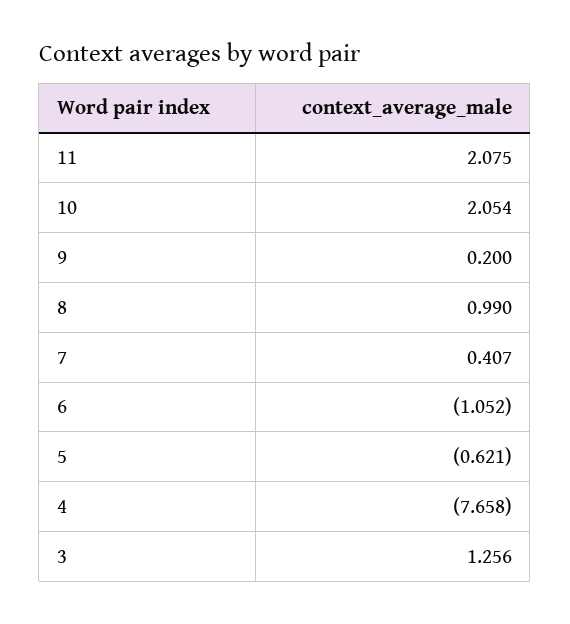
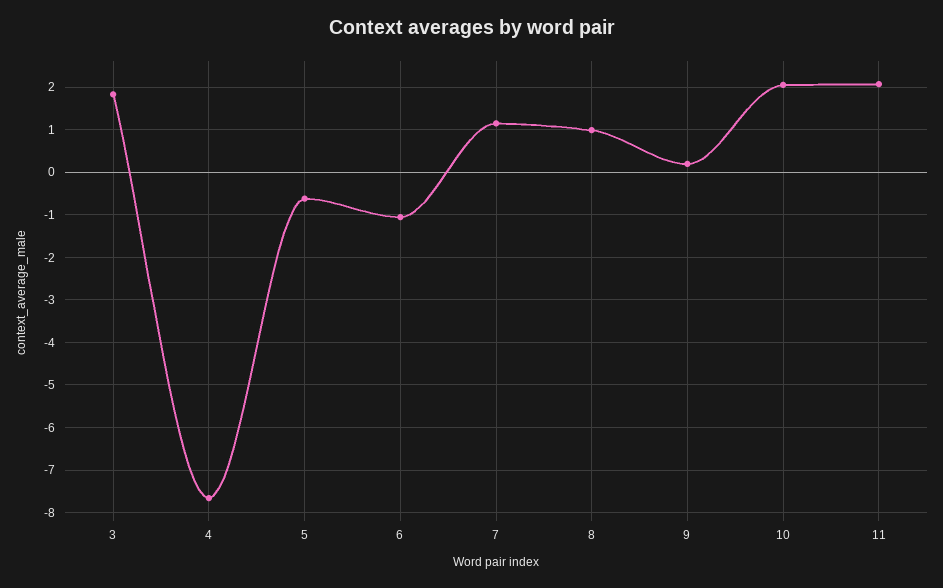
  {
    "11": 2.075,
    "10": 2.054,
    "9": 0.2,
    "8": 0.99,
-   "7": 0.407,
+   "7": 1.2,
    "6": -1.052,
    "5": -0.621,
    "4": -7.658,
-   "3": 1.256
+   "3": 1.8
  }

